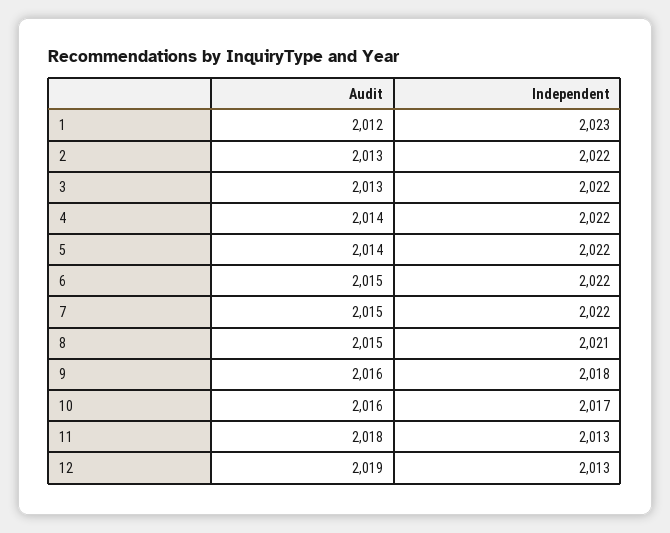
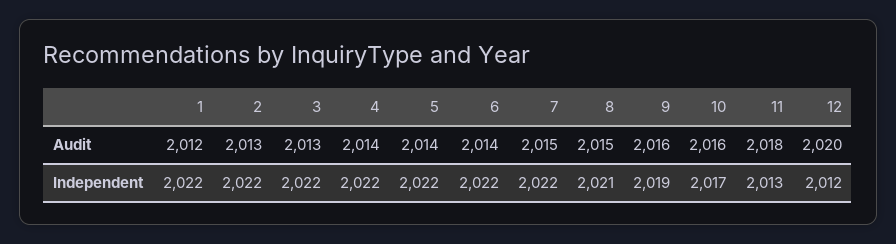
  {
    "Audit": {
      "1": 2012,
      "2": 2013,
      "3": 2013,
      "4": 2014,
      "5": 2014,
-     "6": 2015,
+     "6": 2014,
      "7": 2015,
      "8": 2015,
      "9": 2016,
      "10": 2016,
      "11": 2018,
-     "12": 2019
+     "12": 2020
    },
    "Independent": {
-     "1": 2023,
+     "1": 2022,
      "2": 2022,
      "3": 2022,
      "4": 2022,
      "5": 2022,
      "6": 2022,
      "7": 2022,
      "8": 2021,
-     "9": 2018,
+     "9": 2019,
      "10": 2017,
      "11": 2013,
-     "12": 2013
+     "12": 2012
    }
  }

